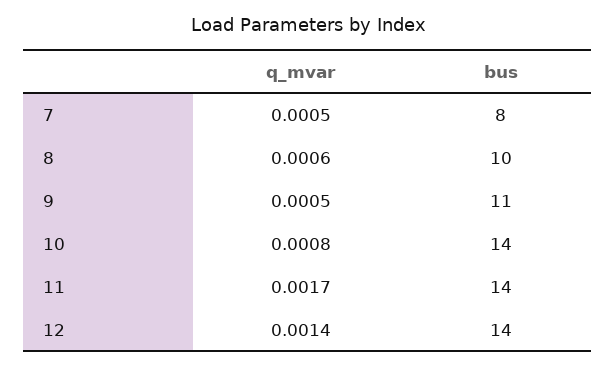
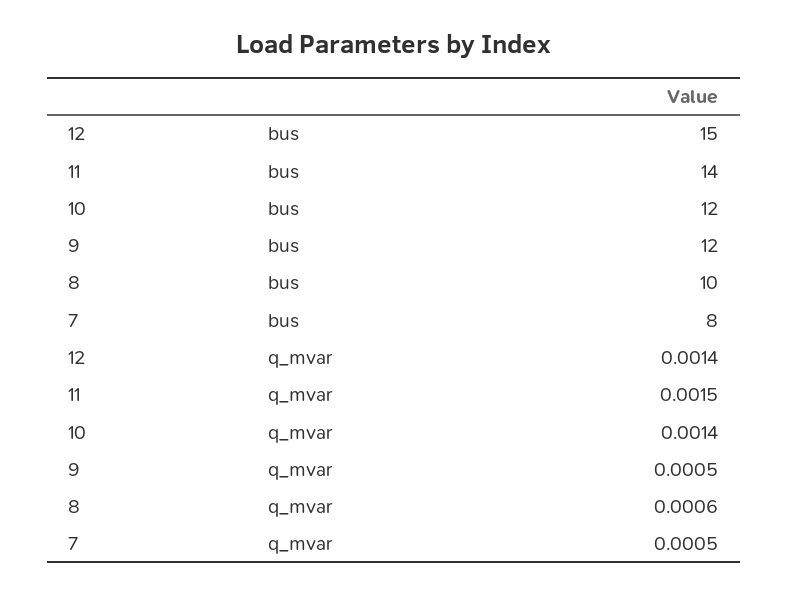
  {
    "q_mvar": {
      "7": 0.0005,
      "8": 0.0006,
      "9": 0.0005,
-     "10": 0.0008,
+     "10": 0.0014,
-     "11": 0.0017,
+     "11": 0.0015,
      "12": 0.0014
    },
    "bus": {
      "7": 8,
      "8": 10,
-     "9": 11,
+     "9": 12,
-     "10": 14,
+     "10": 12,
      "11": 14,
-     "12": 14
+     "12": 15
    }
  }

